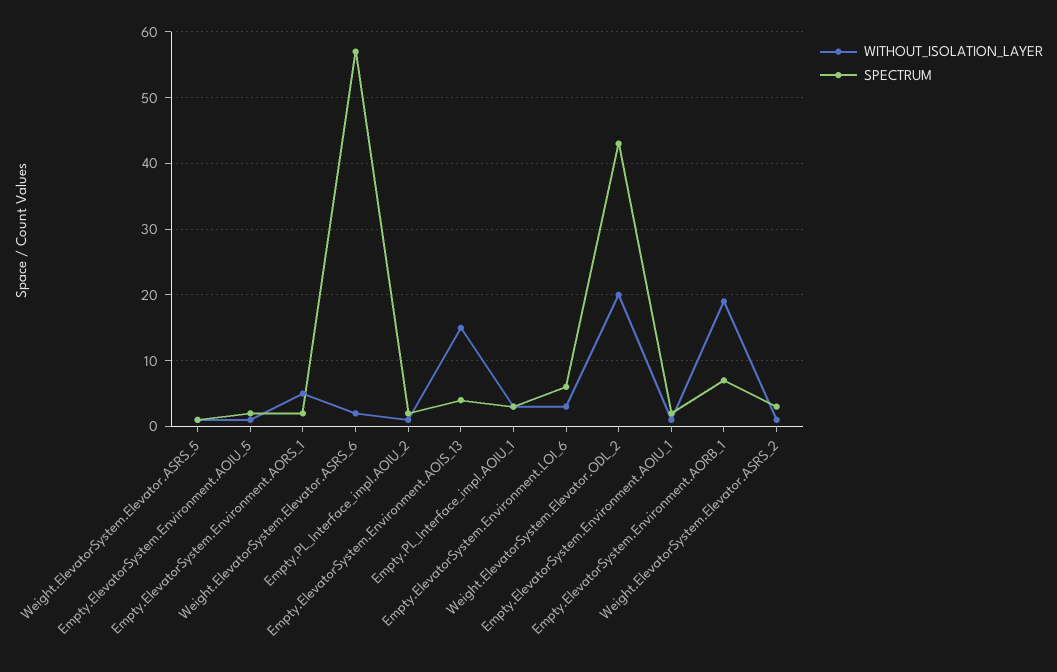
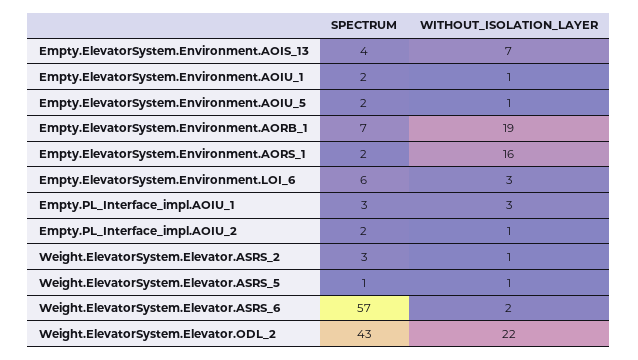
  {
    "WITHOUT_ISOLATION_LAYER": {
      "Weight.ElevatorSystem.Elevator.ASRS_5": 1,
      "Empty.ElevatorSystem.Environment.AOIU_5": 1,
-     "Empty.ElevatorSystem.Environment.AORS_1": 5,
+     "Empty.ElevatorSystem.Environment.AORS_1": 16,
      "Weight.ElevatorSystem.Elevator.ASRS_6": 2,
      "Empty.PL_Interface_impl.AOIU_2": 1,
-     "Empty.ElevatorSystem.Environment.AOIS_13": 15,
+     "Empty.ElevatorSystem.Environment.AOIS_13": 7,
      "Empty.PL_Interface_impl.AOIU_1": 3,
      "Empty.ElevatorSystem.Environment.LOI_6": 3,
-     "Weight.ElevatorSystem.Elevator.ODL_2": 20,
+     "Weight.ElevatorSystem.Elevator.ODL_2": 22,
      "Empty.ElevatorSystem.Environment.AOIU_1": 1,
      "Empty.ElevatorSystem.Environment.AORB_1": 19,
      "Weight.ElevatorSystem.Elevator.ASRS_2": 1
    },
    "SPECTRUM": {
      "Weight.ElevatorSystem.Elevator.ASRS_5": 1,
      "Empty.ElevatorSystem.Environment.AOIU_5": 2,
      "Empty.ElevatorSystem.Environment.AORS_1": 2,
      "Weight.ElevatorSystem.Elevator.ASRS_6": 57,
      "Empty.PL_Interface_impl.AOIU_2": 2,
      "Empty.ElevatorSystem.Environment.AOIS_13": 4,
      "Empty.PL_Interface_impl.AOIU_1": 3,
      "Empty.ElevatorSystem.Environment.LOI_6": 6,
      "Weight.ElevatorSystem.Elevator.ODL_2": 43,
      "Empty.ElevatorSystem.Environment.AOIU_1": 2,
      "Empty.ElevatorSystem.Environment.AORB_1": 7,
      "Weight.ElevatorSystem.Elevator.ASRS_2": 3
    }
  }

